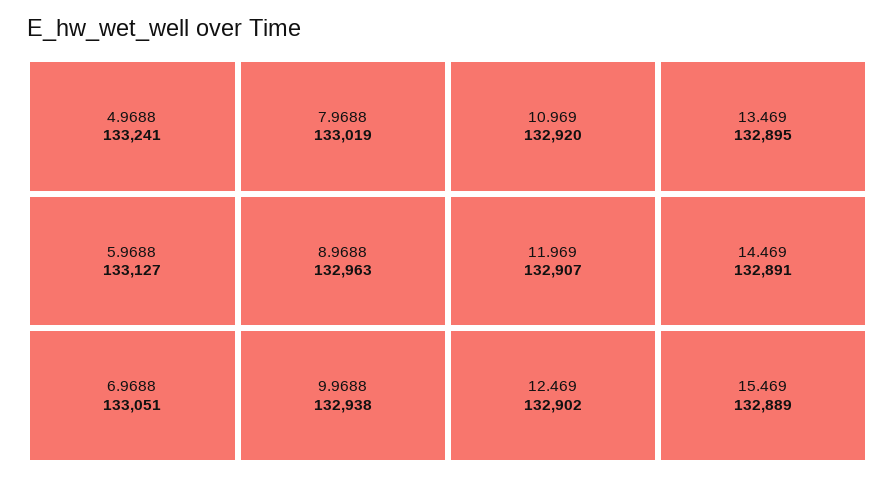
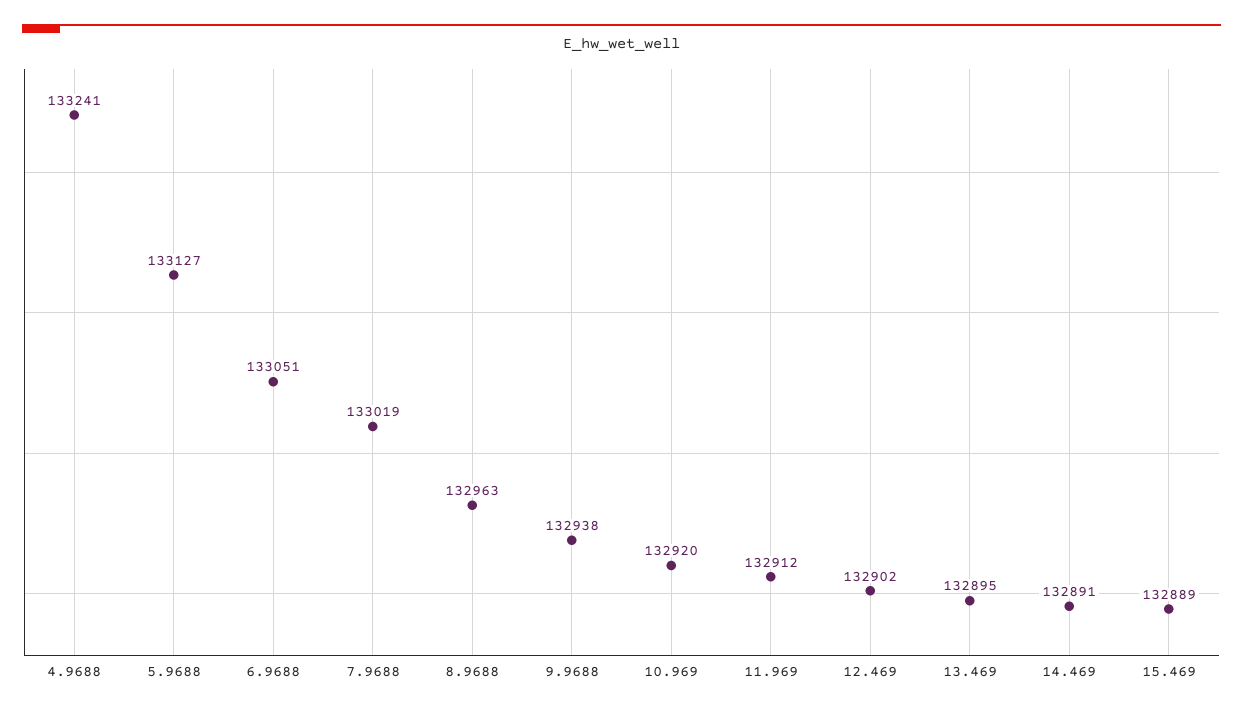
  {
    "4.9688": 133241,
    "5.9688": 133127,
    "6.9688": 133051,
    "7.9688": 133019,
    "8.9688": 132963,
    "9.9688": 132938,
    "10.969": 132920,
-   "11.969": 132907,
+   "11.969": 132912,
    "12.469": 132902,
    "13.469": 132895,
    "14.469": 132891,
    "15.469": 132889
  }

